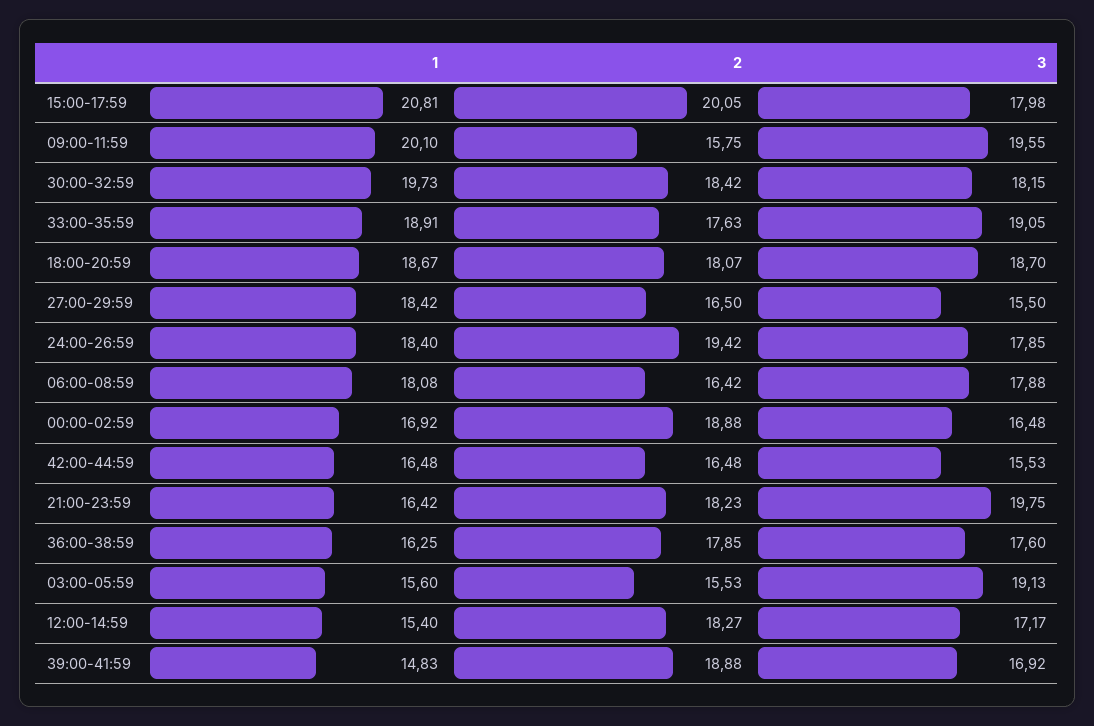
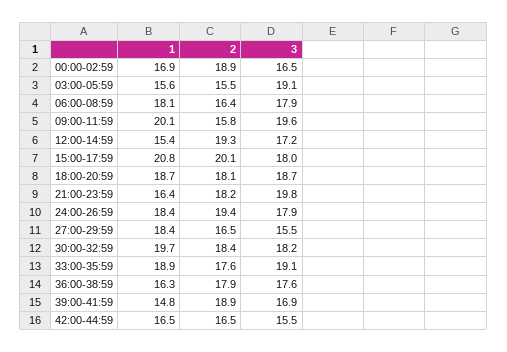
  {
    "1": {
      "15:00-17:59": 20.81,
      "09:00-11:59": 20.1,
      "30:00-32:59": 19.73,
      "33:00-35:59": 18.91,
      "18:00-20:59": 18.67,
      "27:00-29:59": 18.42,
      "24:00-26:59": 18.4,
      "06:00-08:59": 18.08,
      "00:00-02:59": 16.92,
      "42:00-44:59": 16.48,
      "21:00-23:59": 16.42,
      "36:00-38:59": 16.25,
      "03:00-05:59": 15.6,
      "12:00-14:59": 15.4,
      "39:00-41:59": 14.83
    },
    "2": {
      "15:00-17:59": 20.05,
      "09:00-11:59": 15.75,
      "30:00-32:59": 18.42,
      "33:00-35:59": 17.63,
      "18:00-20:59": 18.07,
      "27:00-29:59": 16.5,
      "24:00-26:59": 19.42,
      "06:00-08:59": 16.42,
      "00:00-02:59": 18.88,
      "42:00-44:59": 16.48,
      "21:00-23:59": 18.23,
      "36:00-38:59": 17.85,
      "03:00-05:59": 15.53,
-     "12:00-14:59": 18.27,
+     "12:00-14:59": 19.3,
      "39:00-41:59": 18.88
    },
    "3": {
      "15:00-17:59": 17.98,
      "09:00-11:59": 19.55,
      "30:00-32:59": 18.15,
      "33:00-35:59": 19.05,
      "18:00-20:59": 18.7,
      "27:00-29:59": 15.5,
      "24:00-26:59": 17.85,
      "06:00-08:59": 17.88,
      "00:00-02:59": 16.48,
      "42:00-44:59": 15.53,
      "21:00-23:59": 19.75,
      "36:00-38:59": 17.6,
      "03:00-05:59": 19.13,
      "12:00-14:59": 17.17,
      "39:00-41:59": 16.92
    }
  }

